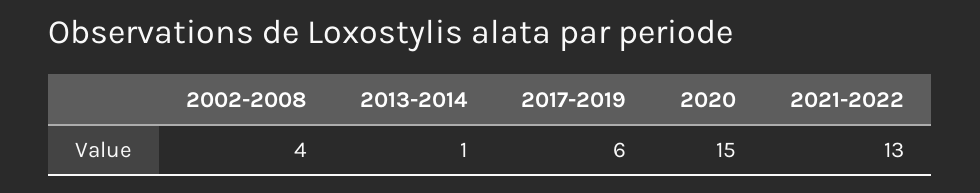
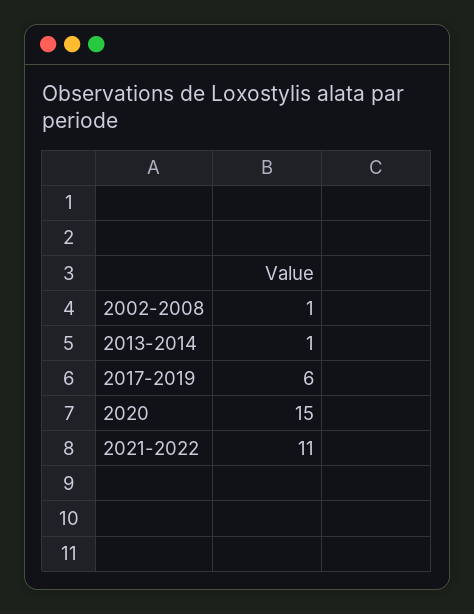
  {
-   "2002-2008": 4,
+   "2002-2008": 1,
    "2013-2014": 1,
    "2017-2019": 6,
    "2020": 15,
-   "2021-2022": 13
+   "2021-2022": 11
  }

